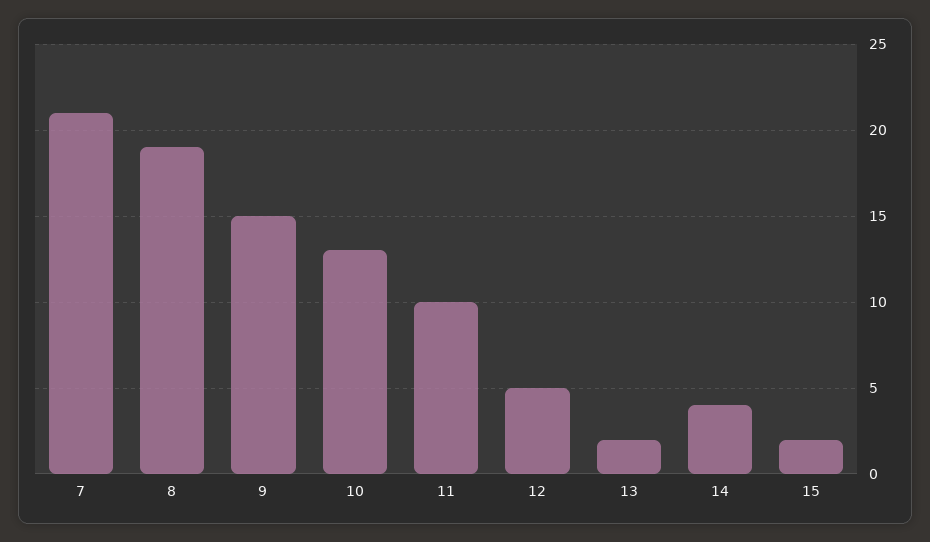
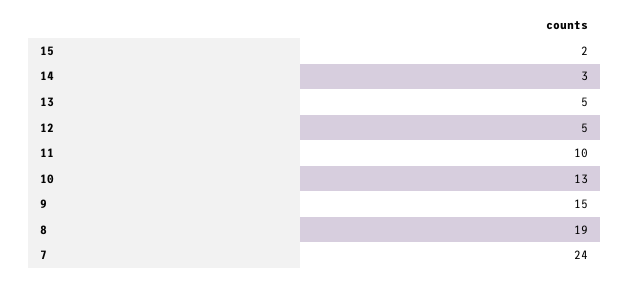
  {
-   "7": 21,
+   "7": 24,
    "8": 19,
    "9": 15,
    "10": 13,
    "11": 10,
    "12": 5,
-   "13": 2,
+   "13": 5,
-   "14": 4,
+   "14": 3,
    "15": 2
  }

